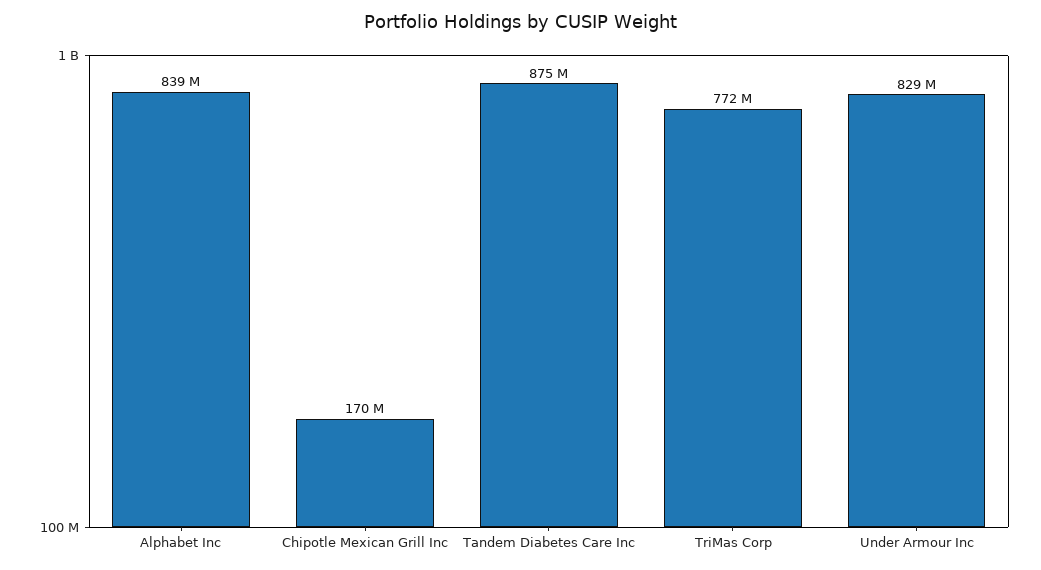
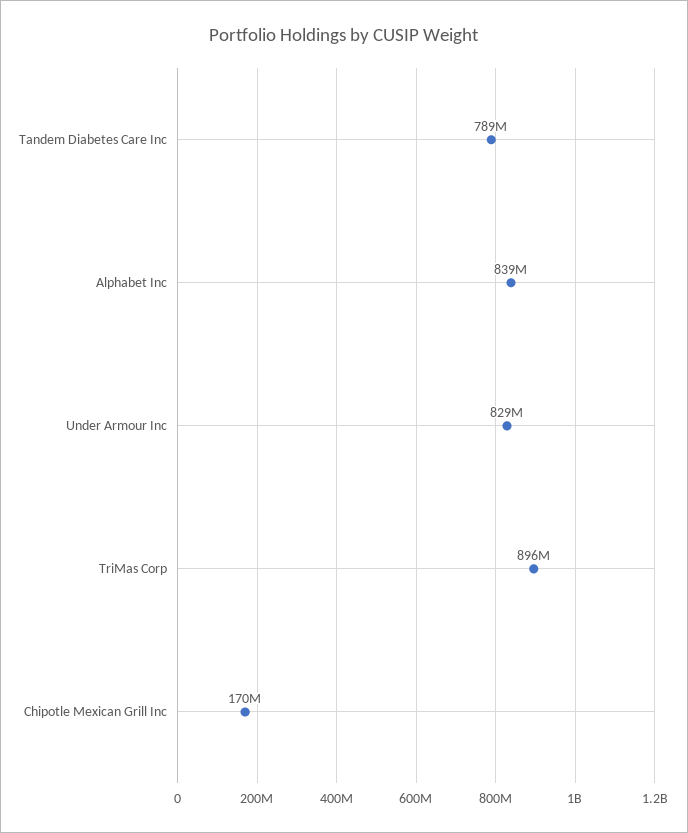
  {
    "Alphabet Inc": 839000000,
    "Chipotle Mexican Grill Inc": 170000000,
-   "Tandem Diabetes Care Inc": 875000000,
+   "Tandem Diabetes Care Inc": 789000000,
-   "TriMas Corp": 772000000,
+   "TriMas Corp": 896000000,
    "Under Armour Inc": 829000000
  }

